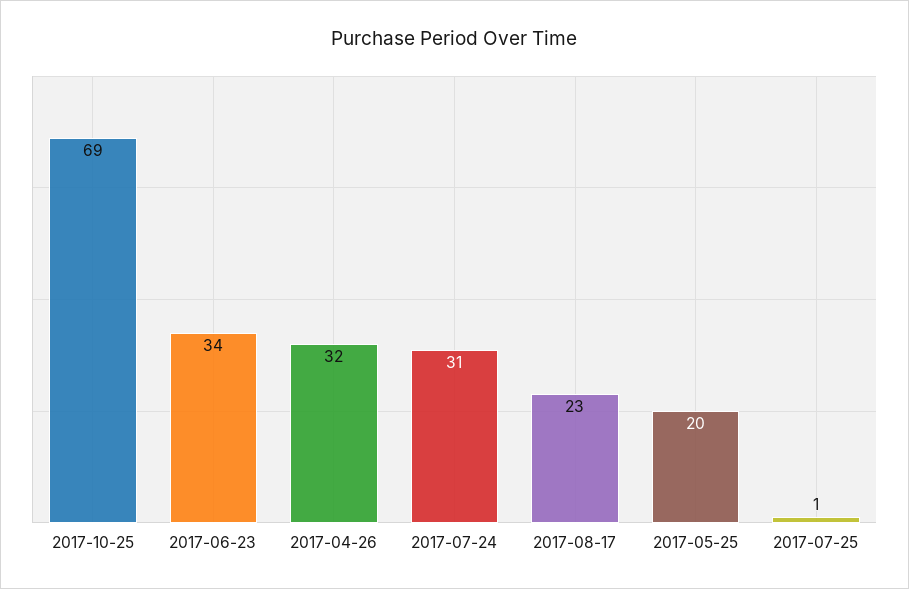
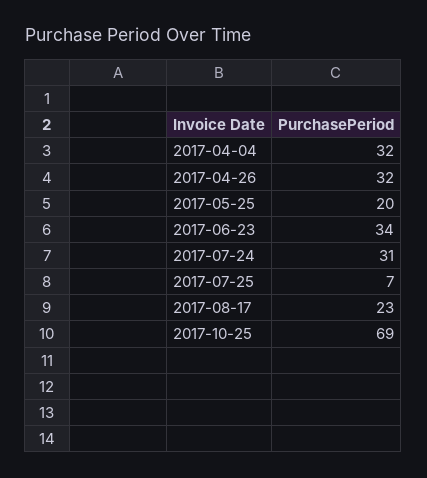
  {
    "2017-10-25": 69,
    "2017-06-23": 34,
    "2017-04-26": 32,
    "2017-07-24": 31,
    "2017-08-17": 23,
    "2017-05-25": 20,
-   "2017-07-25": 1
+   "2017-07-25": 7,
+   "2017-04-04": 32
  }

